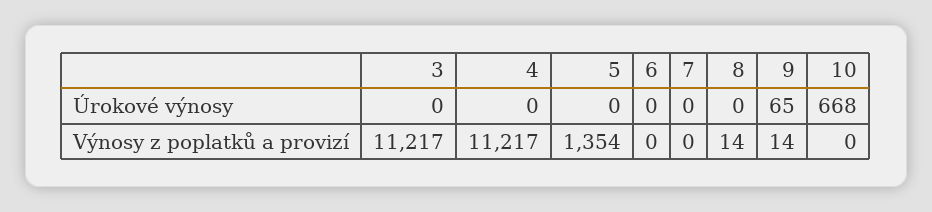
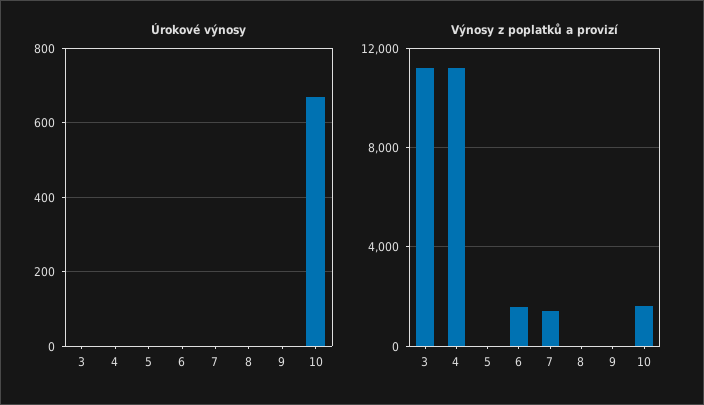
  {
    "Úrokové výnosy": {
      "3": 0,
      "4": 0,
      "5": 0,
      "6": 0,
      "7": 0,
      "8": 0,
-     "9": 65,
+     "9": 0,
      "10": 668
    },
    "Výnosy z poplatků a provizí": {
      "3": 11217,
      "4": 11217,
-     "5": 1354,
+     "5": 0,
-     "6": 0,
+     "6": 1500,
-     "7": 0,
+     "7": 1500,
      "8": 14,
      "9": 14,
-     "10": 0
+     "10": 1500
    }
  }

